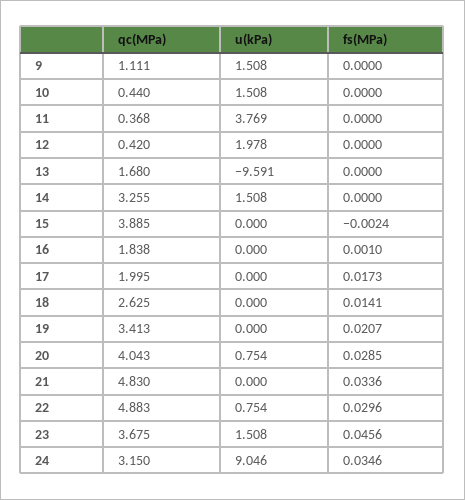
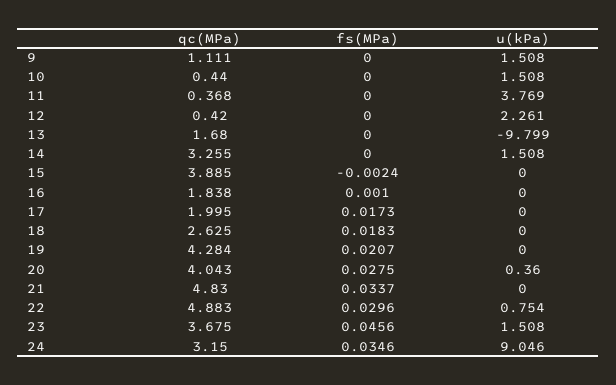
  {
    "qc(MPa)": {
      "9": 1.111,
      "10": 0.44,
      "11": 0.368,
      "12": 0.42,
      "13": 1.68,
      "14": 3.255,
      "15": 3.885,
      "16": 1.838,
      "17": 1.995,
      "18": 2.625,
-     "19": 3.413,
+     "19": 4.284,
      "20": 4.043,
      "21": 4.83,
      "22": 4.883,
      "23": 3.675,
      "24": 3.15
    },
    "u(kPa)": {
      "9": 1.508,
      "10": 1.508,
      "11": 3.769,
-     "12": 1.978,
+     "12": 2.261,
-     "13": -9.591,
+     "13": -9.799,
      "14": 1.508,
      "15": 0,
      "16": 0,
      "17": 0,
      "18": 0,
      "19": 0,
-     "20": 0.754,
+     "20": 0.36,
      "21": 0,
      "22": 0.754,
      "23": 1.508,
      "24": 9.046
    },
    "fs(MPa)": {
      "9": 0,
      "10": 0,
      "11": 0,
      "12": 0,
      "13": 0,
      "14": 0,
      "15": -0.0024,
      "16": 0.001,
      "17": 0.0173,
-     "18": 0.0141,
+     "18": 0.0183,
      "19": 0.0207,
-     "20": 0.0285,
+     "20": 0.0275,
-     "21": 0.0336,
+     "21": 0.0337,
      "22": 0.0296,
      "23": 0.0456,
      "24": 0.0346
    }
  }

